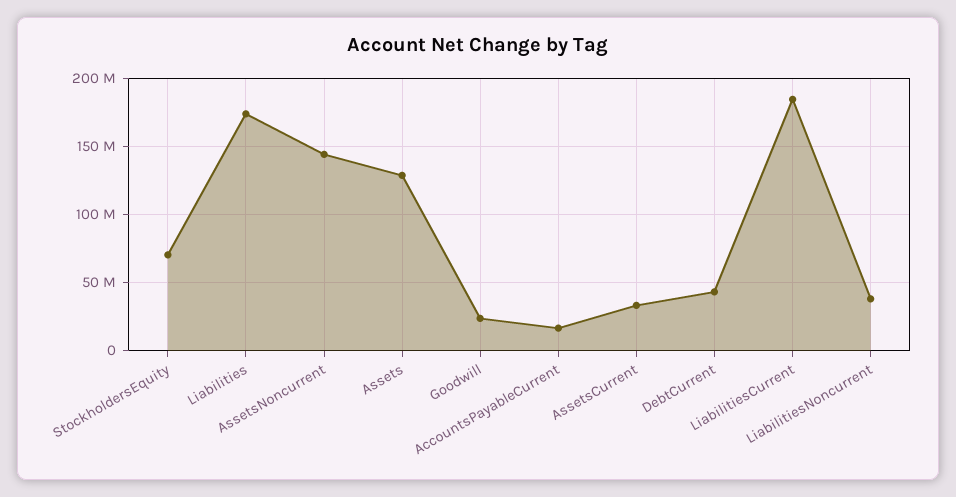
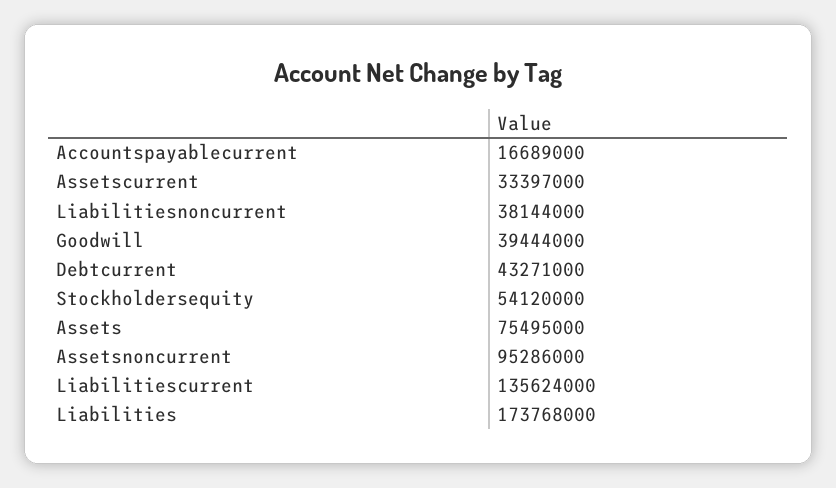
  {
-   "StockholdersEquity": 70000000,
+   "StockholdersEquity": 54120000,
    "Liabilities": 173768000,
-   "AssetsNoncurrent": 145000000,
+   "AssetsNoncurrent": 95286000,
-   "Assets": 130000000,
+   "Assets": 75495000,
-   "Goodwill": 25000000,
+   "Goodwill": 39444000,
    "AccountsPayableCurrent": 16689000,
    "AssetsCurrent": 33397000,
    "DebtCurrent": 43271000,
-   "LiabilitiesCurrent": 185000000,
+   "LiabilitiesCurrent": 135624000,
    "LiabilitiesNoncurrent": 38144000
  }

